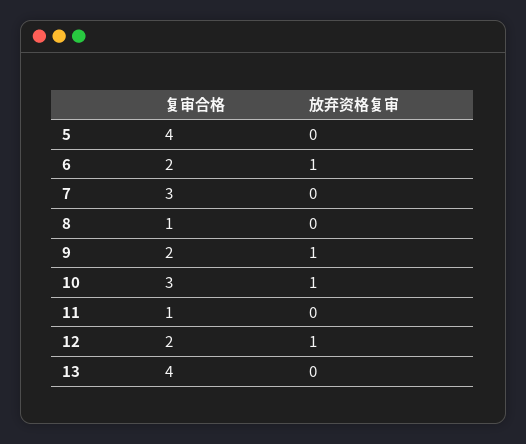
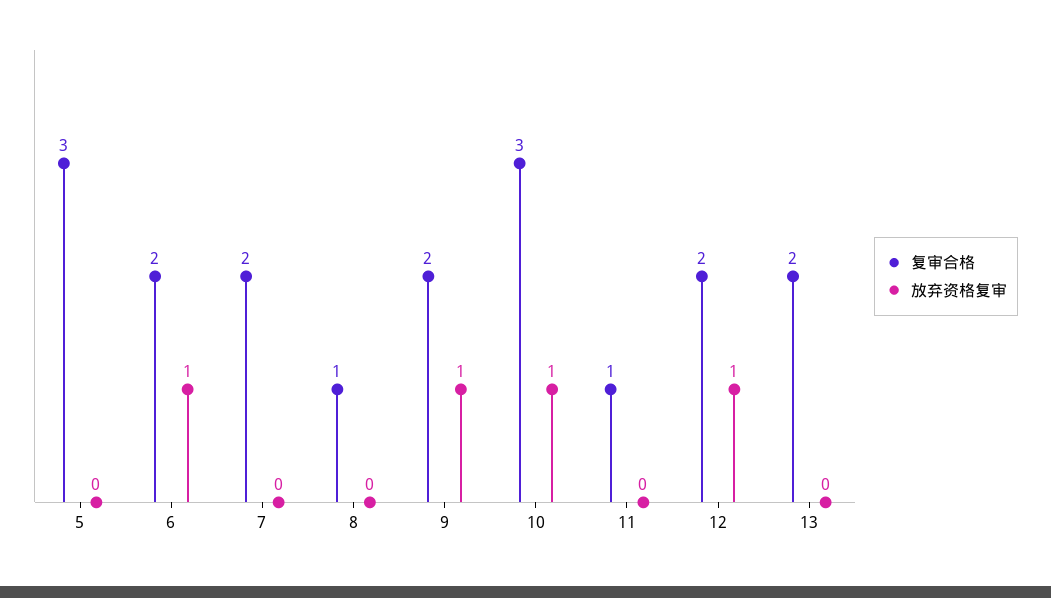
  {
    "复审合格": {
-     "5": 4,
+     "5": 3,
      "6": 2,
-     "7": 3,
+     "7": 2,
      "8": 1,
      "9": 2,
      "10": 3,
      "11": 1,
      "12": 2,
-     "13": 4
+     "13": 2
    },
    "放弃资格复审": {
      "5": 0,
      "6": 1,
      "7": 0,
      "8": 0,
      "9": 1,
      "10": 1,
      "11": 0,
      "12": 1,
      "13": 0
    }
  }

